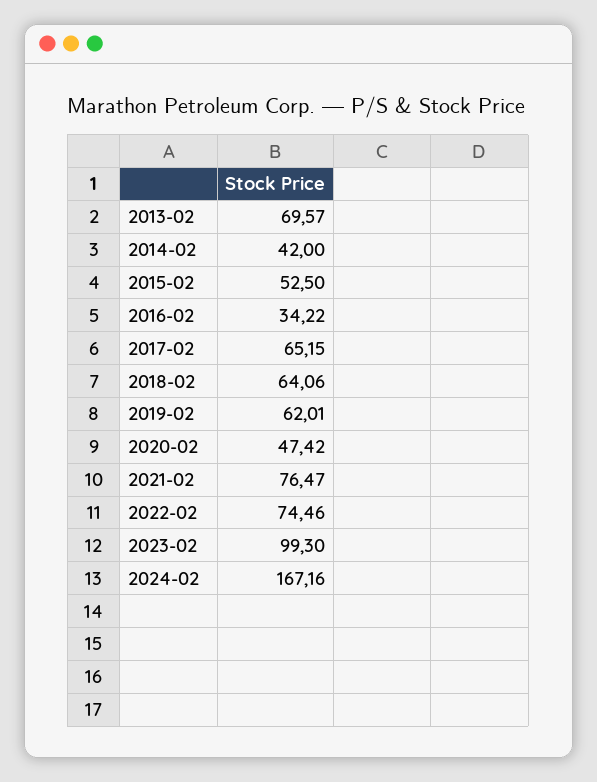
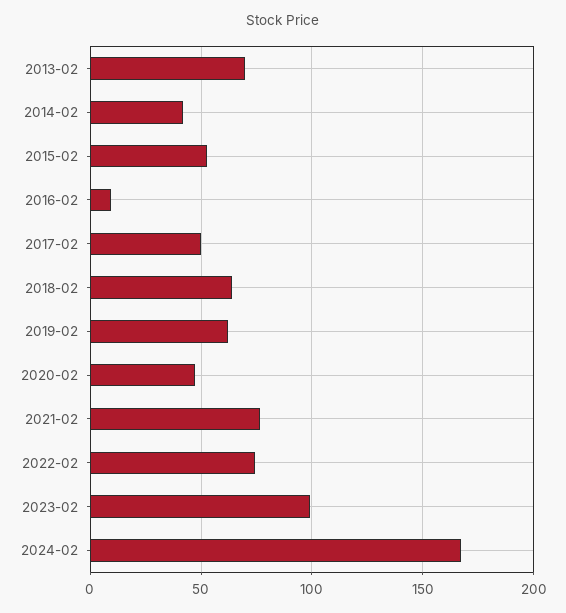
  {
    "2013-02": 69.57,
    "2014-02": 42,
    "2015-02": 52.5,
-   "2016-02": 34.22,
+   "2016-02": 10,
-   "2017-02": 65.15,
+   "2017-02": 50,
    "2018-02": 64.06,
    "2019-02": 62.01,
    "2020-02": 47.42,
    "2021-02": 76.47,
    "2022-02": 74.46,
    "2023-02": 99.3,
    "2024-02": 167.16
  }

